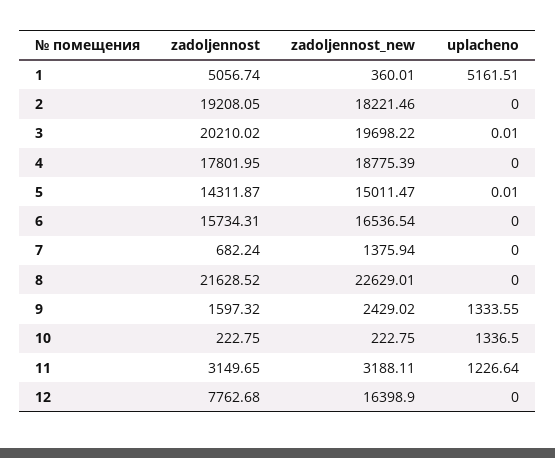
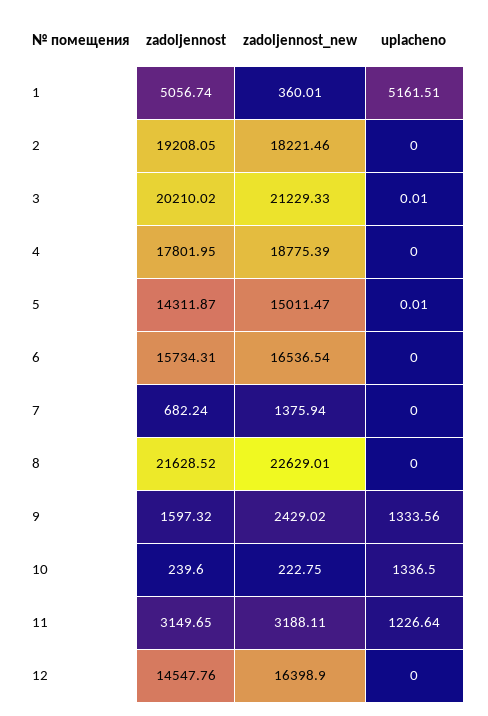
  {
    "zadoljennost": {
      "1": 5056.74,
      "2": 19208.05,
      "3": 20210.02,
      "4": 17801.95,
      "5": 14311.87,
      "6": 15734.31,
      "7": 682.24,
      "8": 21628.52,
      "9": 1597.32,
-     "10": 222.75,
+     "10": 239.6,
      "11": 3149.65,
-     "12": 7762.68
+     "12": 14547.76
    },
    "zadoljennost_new": {
      "1": 360.01,
      "2": 18221.46,
-     "3": 19698.22,
+     "3": 21229.33,
      "4": 18775.39,
      "5": 15011.47,
      "6": 16536.54,
      "7": 1375.94,
      "8": 22629.01,
      "9": 2429.02,
      "10": 222.75,
      "11": 3188.11,
      "12": 16398.9
    },
    "uplacheno": {
      "1": 5161.51,
      "2": 0,
      "3": 0.01,
      "4": 0,
      "5": 0.01,
      "6": 0,
      "7": 0,
      "8": 0,
-     "9": 1333.55,
+     "9": 1333.56,
      "10": 1336.5,
      "11": 1226.64,
      "12": 0
    }
  }

